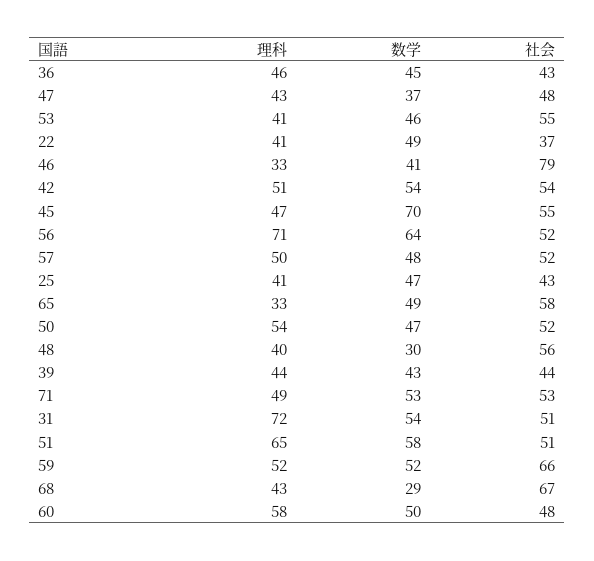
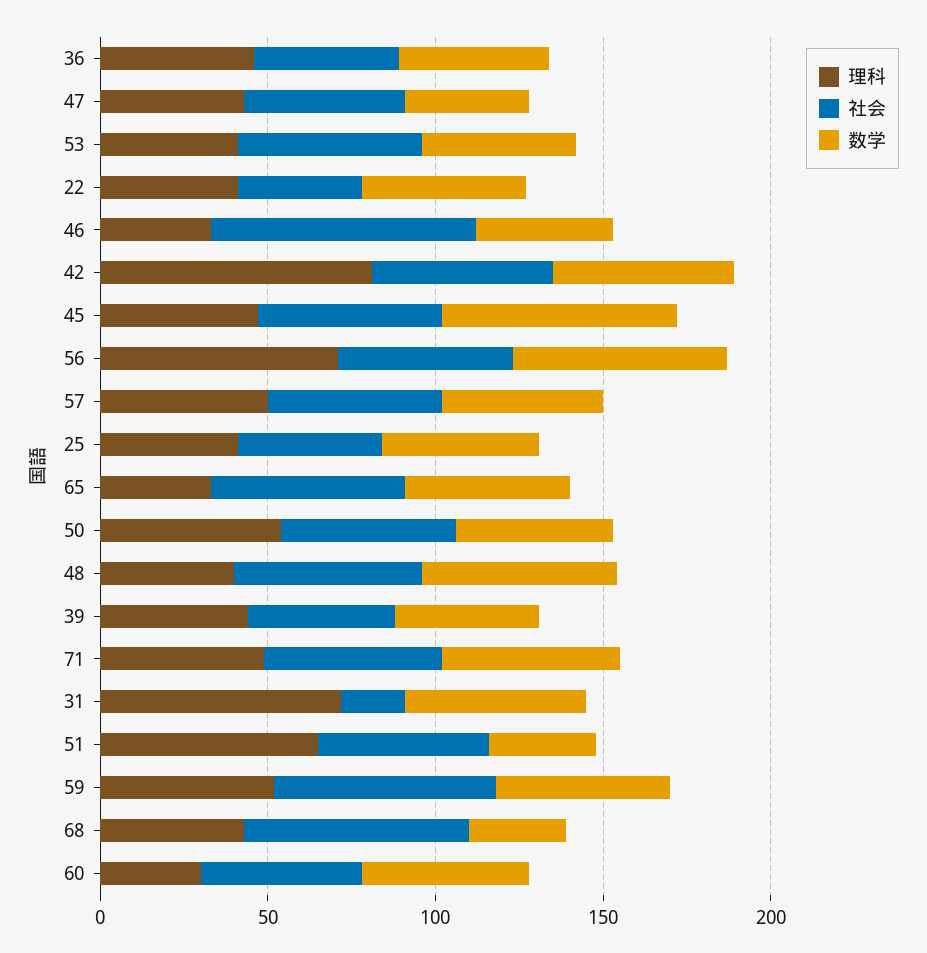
  {
    "理科": {
      "36": 46,
      "47": 43,
      "53": 41,
      "22": 41,
      "46": 33,
-     "42": 51,
+     "42": 80,
      "45": 47,
      "56": 71,
      "57": 50,
      "25": 41,
      "65": 33,
      "50": 54,
      "48": 40,
      "39": 44,
      "71": 49,
      "31": 72,
      "51": 65,
      "59": 52,
      "68": 43,
-     "60": 58
+     "60": 30
    },
    "数学": {
      "36": 45,
      "47": 37,
      "53": 46,
      "22": 49,
      "46": 41,
      "42": 54,
      "45": 70,
      "56": 64,
      "57": 48,
      "25": 47,
      "65": 49,
      "50": 47,
-     "48": 30,
+     "48": 60,
      "39": 43,
      "71": 53,
      "31": 54,
-     "51": 58,
+     "51": 30,
      "59": 52,
      "68": 29,
      "60": 50
    },
    "社会": {
      "36": 43,
      "47": 48,
      "53": 55,
      "22": 37,
      "46": 79,
      "42": 54,
      "45": 55,
      "56": 52,
      "57": 52,
      "25": 43,
      "65": 58,
      "50": 52,
      "48": 56,
      "39": 44,
      "71": 53,
-     "31": 51,
+     "31": 20,
      "51": 51,
      "59": 66,
      "68": 67,
      "60": 48
    }
  }

